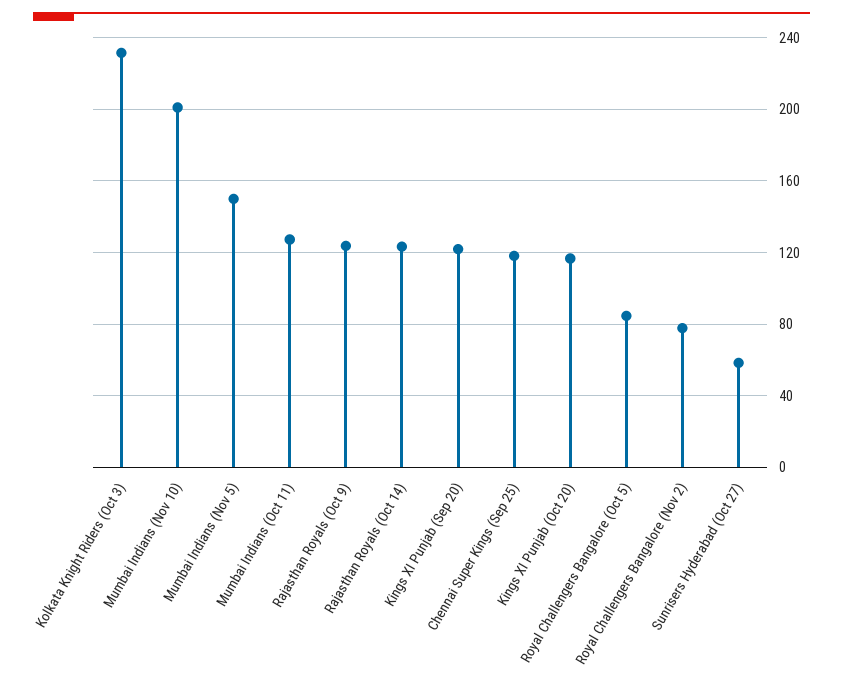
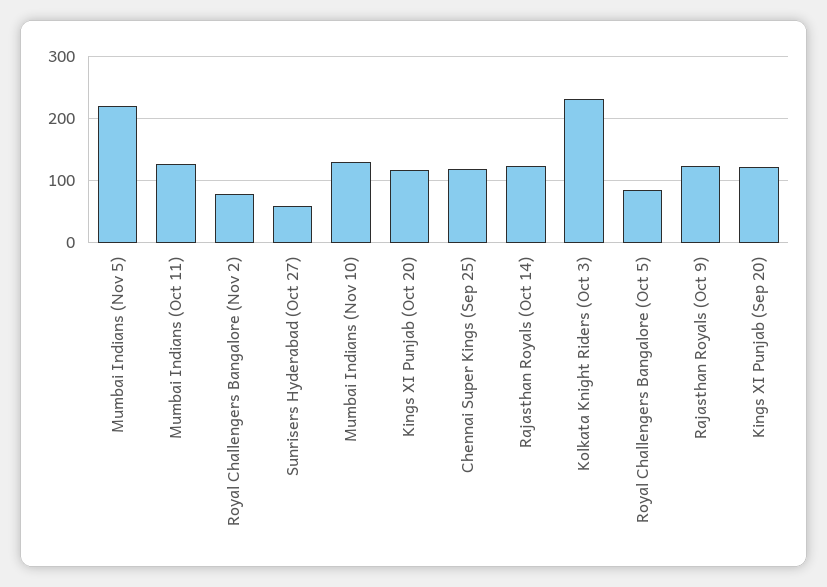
  {
    "Kolkata Knight Riders (Oct 3)": 230,
-   "Mumbai Indians (Nov 10)": 200,
+   "Mumbai Indians (Nov 10)": 130,
-   "Mumbai Indians (Nov 5)": 150,
+   "Mumbai Indians (Nov 5)": 220,
    "Mumbai Indians (Oct 11)": 125,
    "Rajasthan Royals (Oct 9)": 125,
    "Rajasthan Royals (Oct 14)": 125,
    "Kings XI Punjab (Sep 20)": 120,
    "Chennai Super Kings (Sep 25)": 120,
    "Kings XI Punjab (Oct 20)": 115,
    "Royal Challengers Bangalore (Oct 5)": 85,
    "Royal Challengers Bangalore (Nov 2)": 80,
    "Sunrisers Hyderabad (Oct 27)": 60
  }

